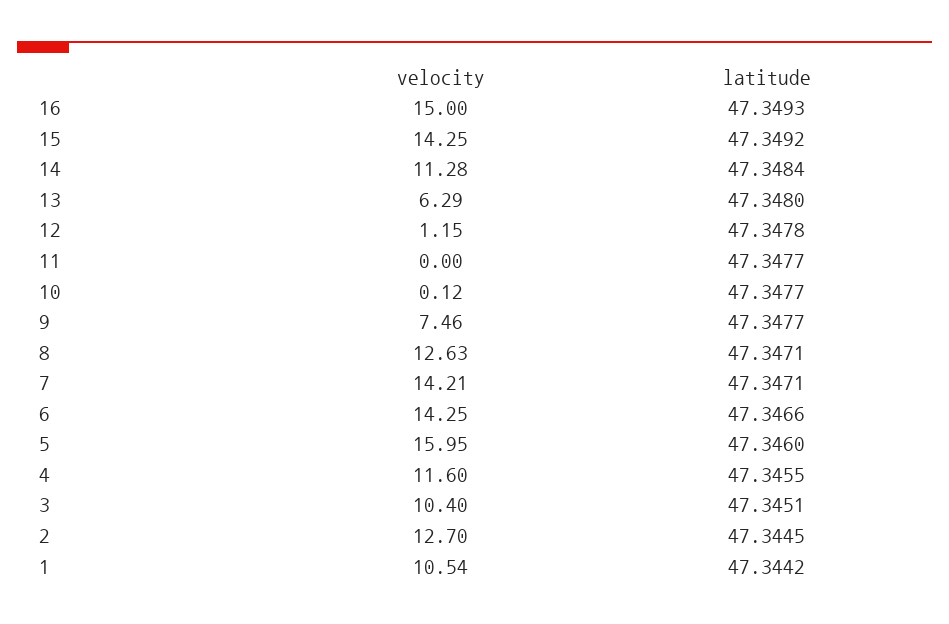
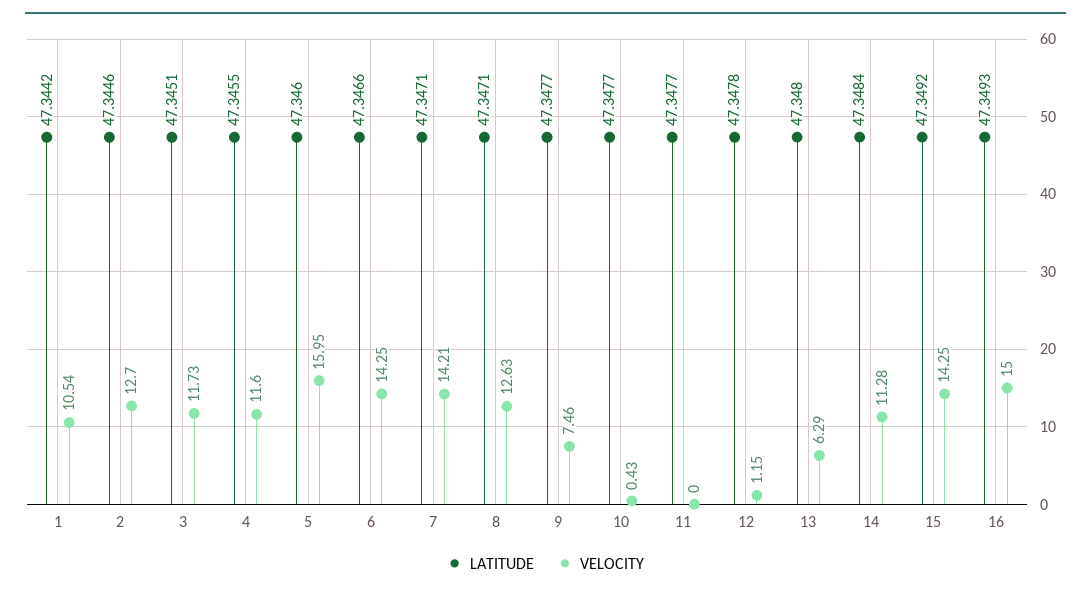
  {
    "velocity": {
      "16": 15,
      "15": 14.25,
      "14": 11.28,
      "13": 6.29,
      "12": 1.15,
      "11": 0,
-     "10": 0.12,
+     "10": 0.43,
      "9": 7.46,
      "8": 12.63,
      "7": 14.21,
      "6": 14.25,
      "5": 15.95,
      "4": 11.6,
-     "3": 10.4,
+     "3": 11.73,
      "2": 12.7,
      "1": 10.54
    },
    "latitude": {
      "16": 47.3493,
      "15": 47.3492,
      "14": 47.3484,
      "13": 47.348,
      "12": 47.3478,
      "11": 47.3477,
      "10": 47.3477,
      "9": 47.3477,
      "8": 47.3471,
      "7": 47.3471,
      "6": 47.3466,
      "5": 47.346,
      "4": 47.3455,
      "3": 47.3451,
-     "2": 47.3445,
+     "2": 47.3446,
      "1": 47.3442
    }
  }

